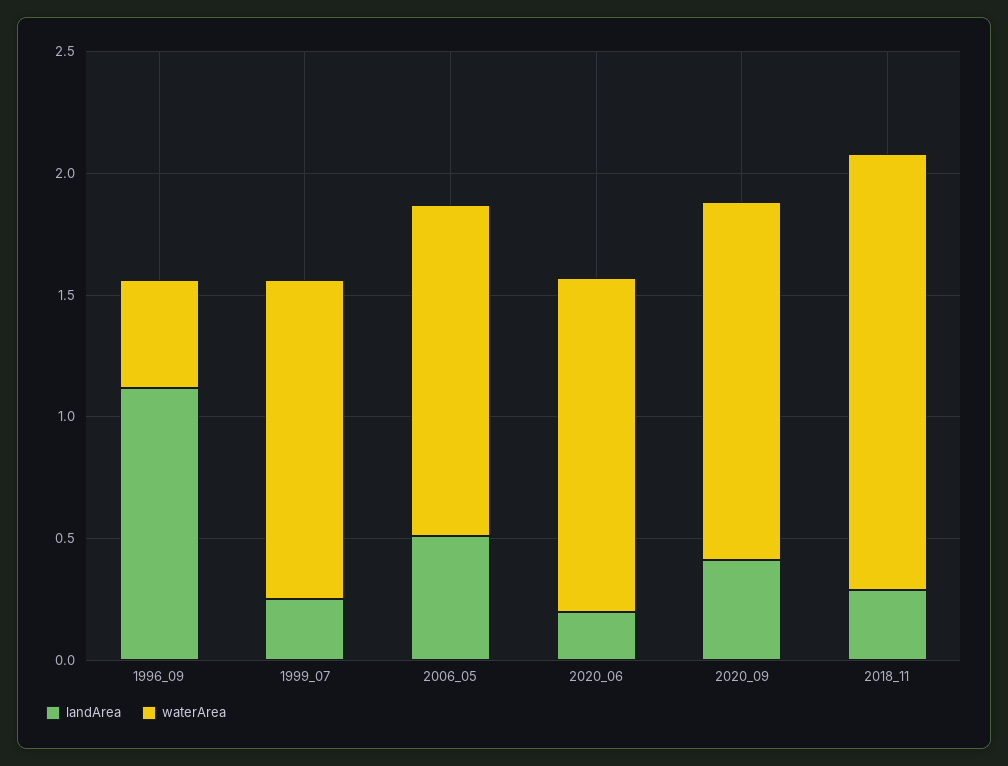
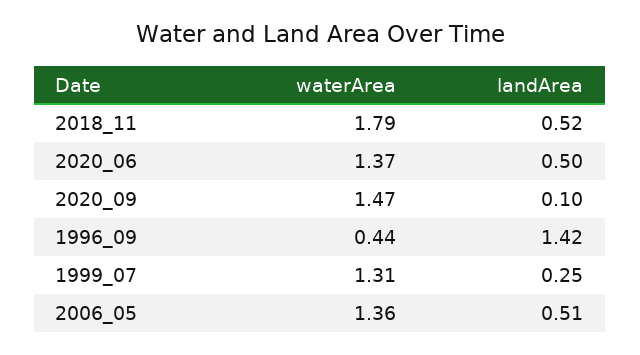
  {
    "landArea": {
-     "1996_09": 1.1,
+     "1996_09": 1.42,
      "1999_07": 0.25,
      "2006_05": 0.51,
-     "2020_06": 0.2,
+     "2020_06": 0.5,
-     "2020_09": 0.4,
+     "2020_09": 0.1,
-     "2018_11": 0.3
+     "2018_11": 0.52
    },
    "waterArea": {
      "1996_09": 0.44,
      "1999_07": 1.31,
      "2006_05": 1.36,
      "2020_06": 1.37,
      "2020_09": 1.47,
      "2018_11": 1.79
    }
  }

